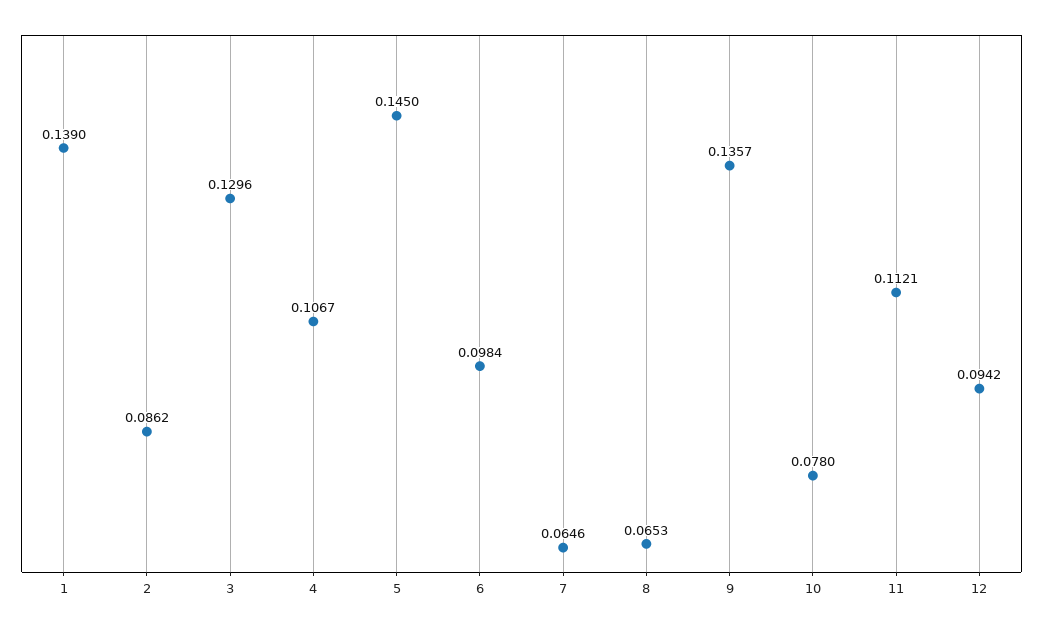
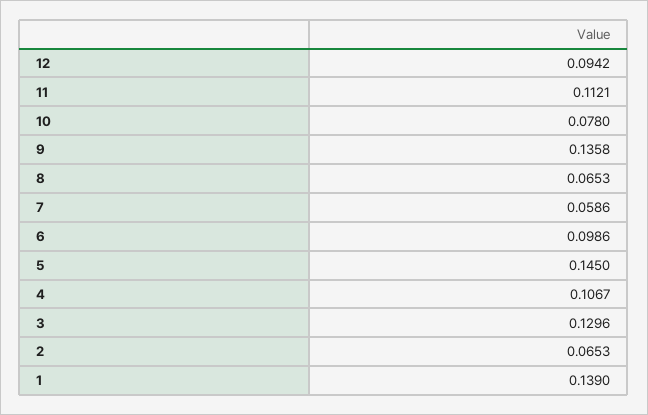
  {
    "1": 0.139,
-   "2": 0.0862,
+   "2": 0.0653,
    "3": 0.1296,
    "4": 0.1067,
    "5": 0.145,
-   "6": 0.0984,
+   "6": 0.0986,
-   "7": 0.0646,
+   "7": 0.0586,
    "8": 0.0653,
-   "9": 0.1357,
+   "9": 0.1358,
    "10": 0.078,
    "11": 0.1121,
    "12": 0.0942
  }

